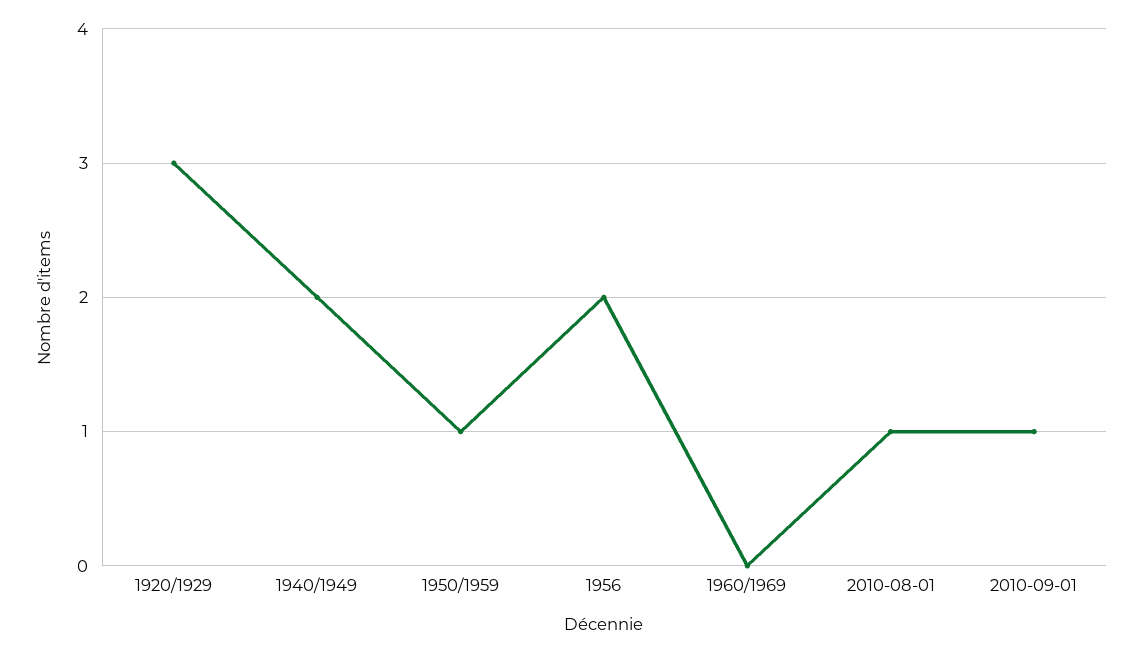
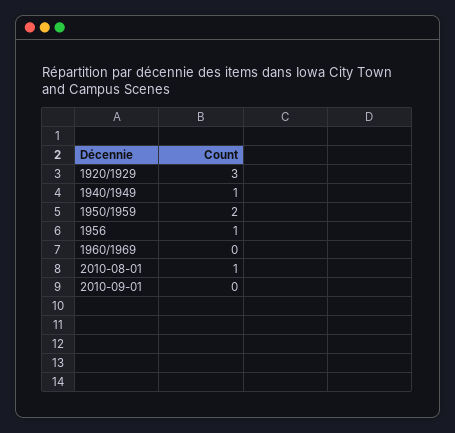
  {
    "1920/1929": 3,
-   "1940/1949": 2,
+   "1940/1949": 1,
-   "1950/1959": 1,
+   "1950/1959": 2,
-   "1956": 2,
+   "1956": 1,
    "1960/1969": 0,
    "2010-08-01": 1,
-   "2010-09-01": 1
+   "2010-09-01": 0
  }

